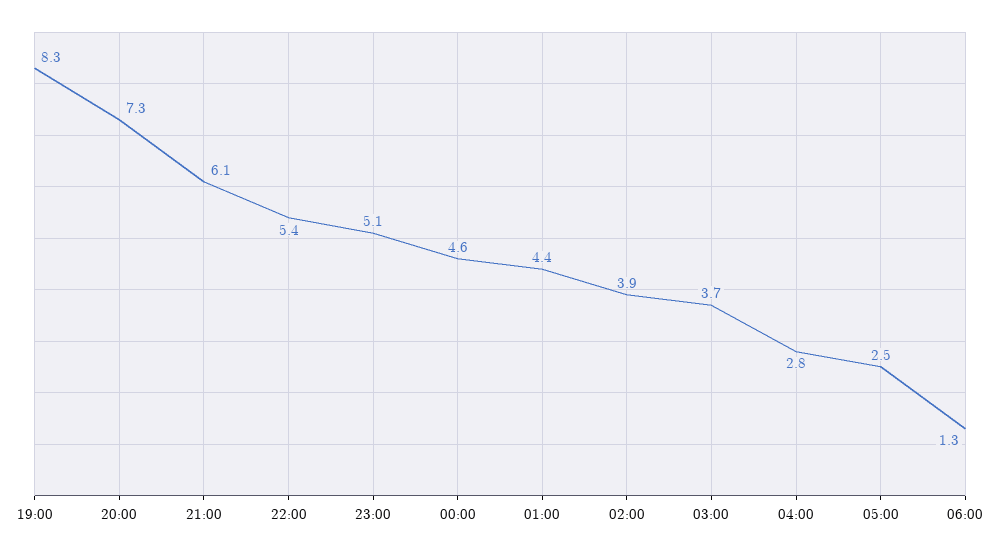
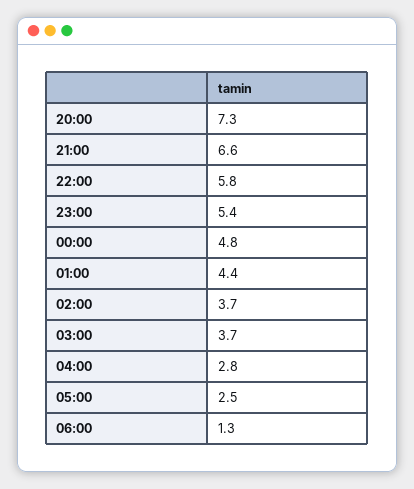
  {
-   "19:00": 8.3,
    "20:00": 7.3,
-   "21:00": 6.1,
+   "21:00": 6.6,
-   "22:00": 5.4,
+   "22:00": 5.8,
-   "23:00": 5.1,
+   "23:00": 5.4,
-   "00:00": 4.6,
+   "00:00": 4.8,
    "01:00": 4.4,
-   "02:00": 3.9,
+   "02:00": 3.7,
    "03:00": 3.7,
    "04:00": 2.8,
    "05:00": 2.5,
    "06:00": 1.3
  }

